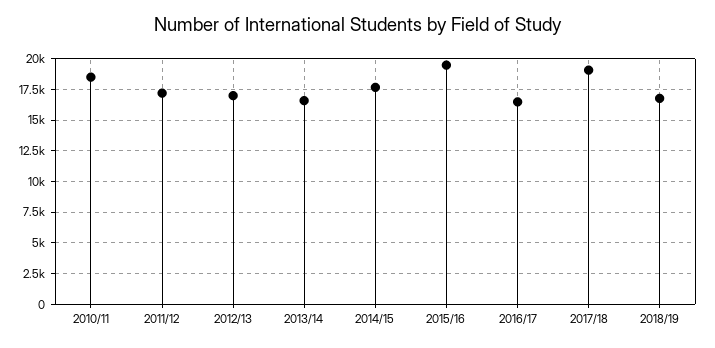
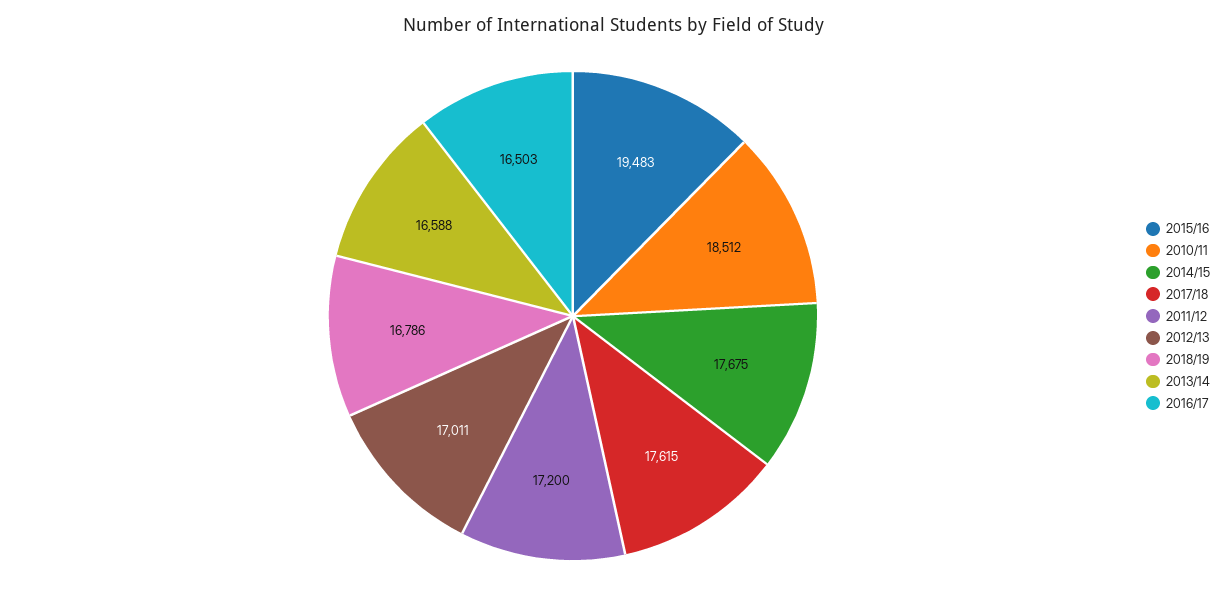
  {
    "2010/11": 18512,
    "2011/12": 17200,
    "2012/13": 17011,
    "2013/14": 16588,
    "2014/15": 17675,
    "2015/16": 19483,
    "2016/17": 16503,
-   "2017/18": 19000,
+   "2017/18": 17615,
    "2018/19": 16786
  }

